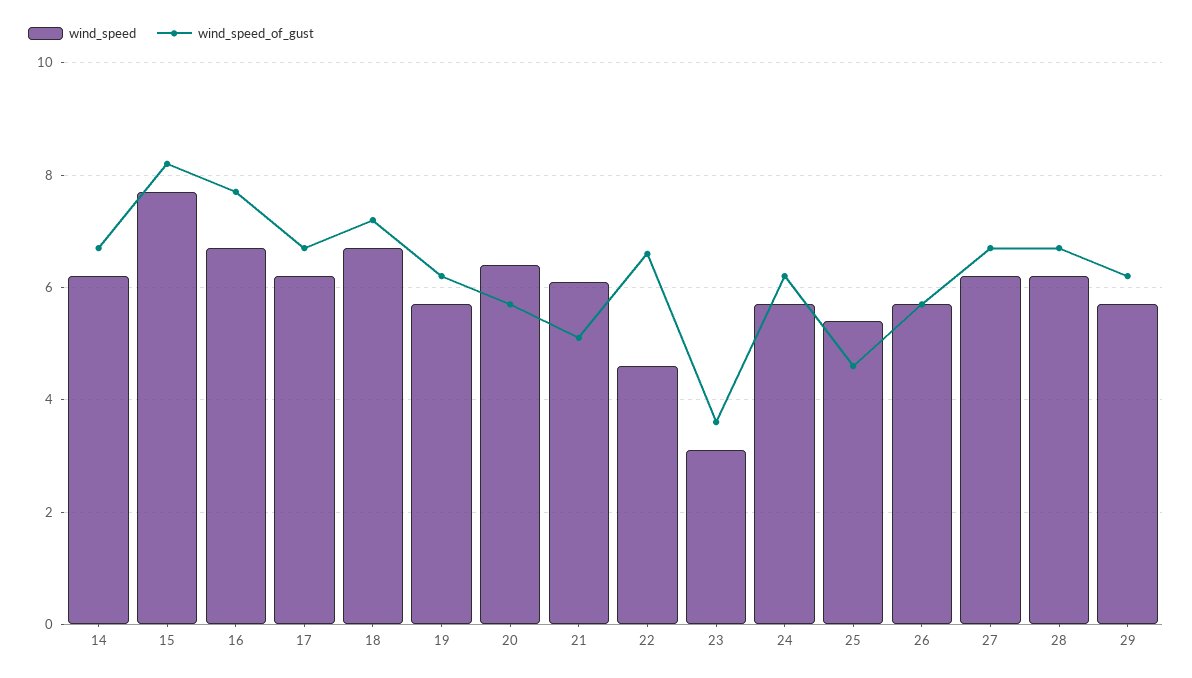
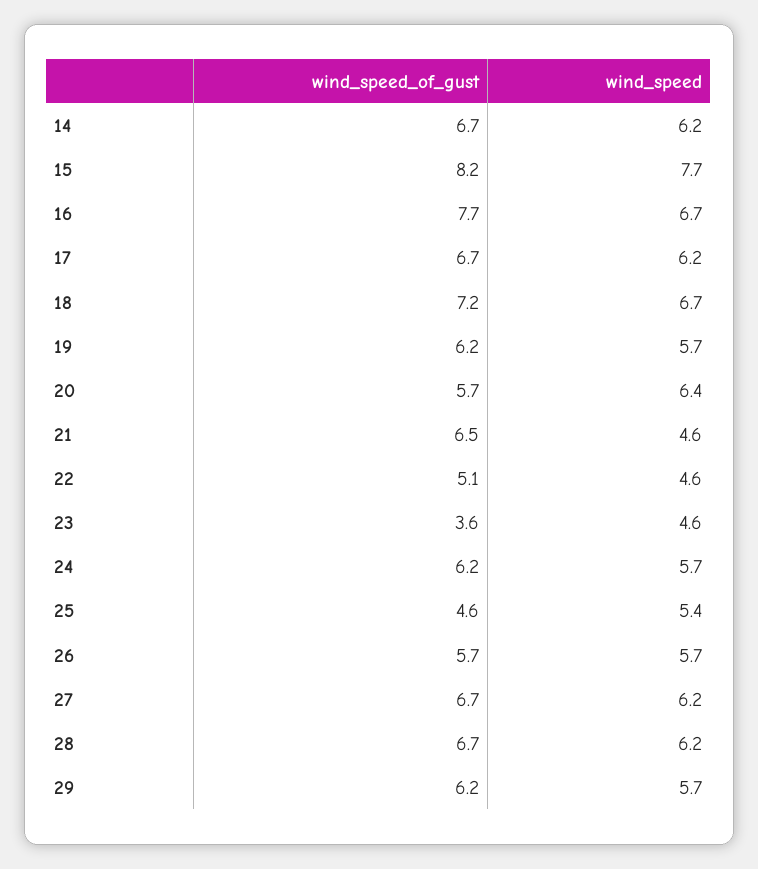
  {
    "wind_speed": {
      "14": 6.2,
      "15": 7.7,
      "16": 6.7,
      "17": 6.2,
      "18": 6.7,
      "19": 5.7,
      "20": 6.4,
-     "21": 6,
+     "21": 4.6,
      "22": 4.6,
-     "23": 3,
+     "23": 4.6,
      "24": 5.7,
      "25": 5.4,
      "26": 5.7,
      "27": 6.2,
      "28": 6.2,
      "29": 5.7
    },
    "wind_speed_of_gust": {
      "14": 6.7,
      "15": 8.2,
      "16": 7.7,
      "17": 6.7,
      "18": 7.2,
      "19": 6.2,
      "20": 5.7,
-     "21": 5,
+     "21": 6.5,
-     "22": 6.5,
+     "22": 5.1,
      "23": 3.6,
      "24": 6.2,
      "25": 4.6,
      "26": 5.7,
      "27": 6.7,
      "28": 6.7,
      "29": 6.2
    }
  }

